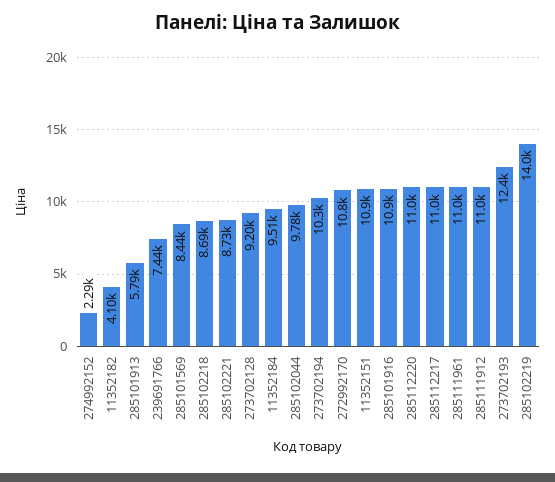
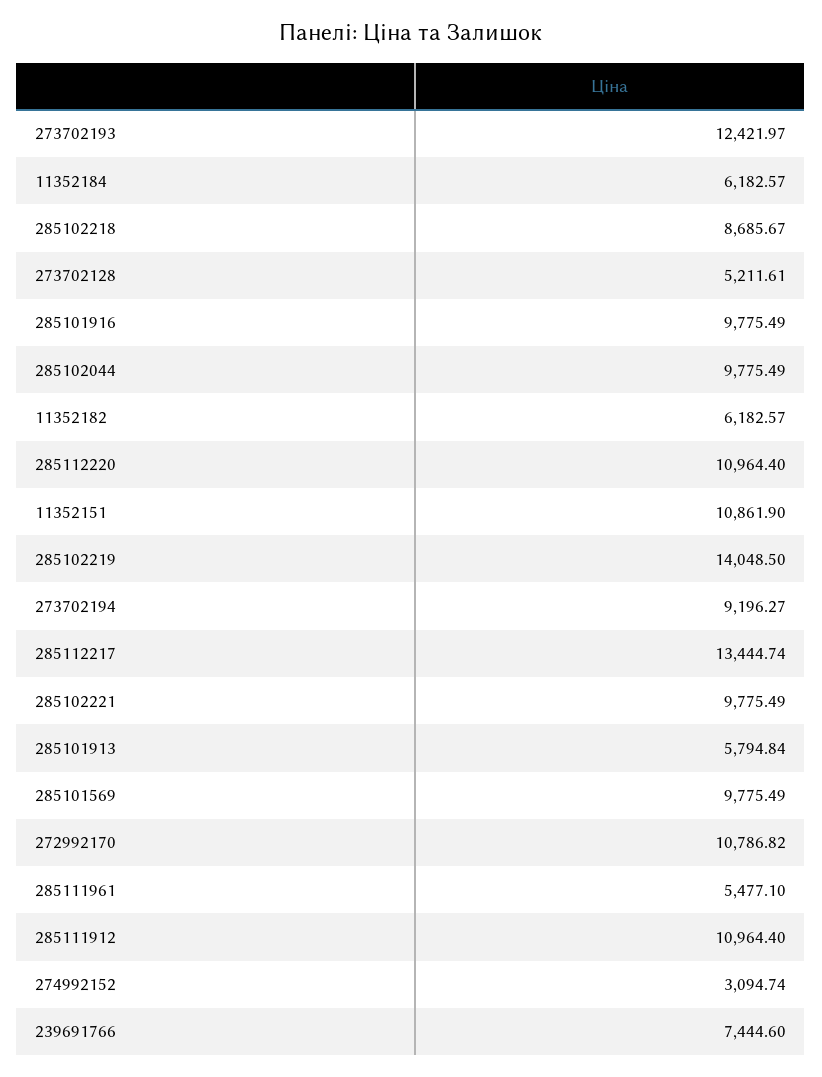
  {
-   "274992152": 2290,
+   "274992152": 3094.74,
-   "11352182": 4100,
+   "11352182": 6182.57,
    "285101913": 5794.84,
    "239691766": 7444.6,
-   "285101569": 8440,
+   "285101569": 9775.49,
    "285102218": 8685.67,
-   "285102221": 8730,
+   "285102221": 9775.49,
-   "273702128": 9200,
+   "273702128": 5211.61,
-   "11352184": 9510,
+   "11352184": 6182.57,
    "285102044": 9775.49,
-   "273702194": 10300,
+   "273702194": 9196.27,
    "272992170": 10786.82,
    "11352151": 10861.9,
-   "285101916": 10900,
+   "285101916": 9775.49,
    "285112220": 10964.4,
-   "285112217": 11000,
+   "285112217": 13444.74,
-   "285111961": 11000,
+   "285111961": 5477.1,
    "285111912": 10964.4,
    "273702193": 12421.97,
    "285102219": 14048.5
  }

